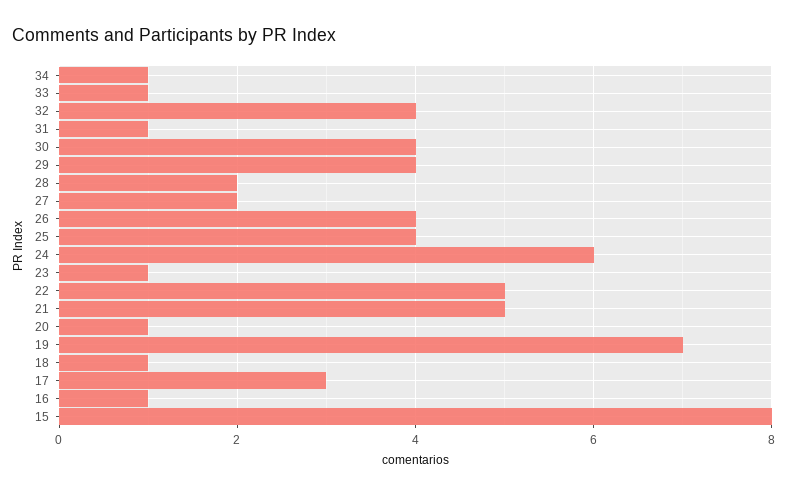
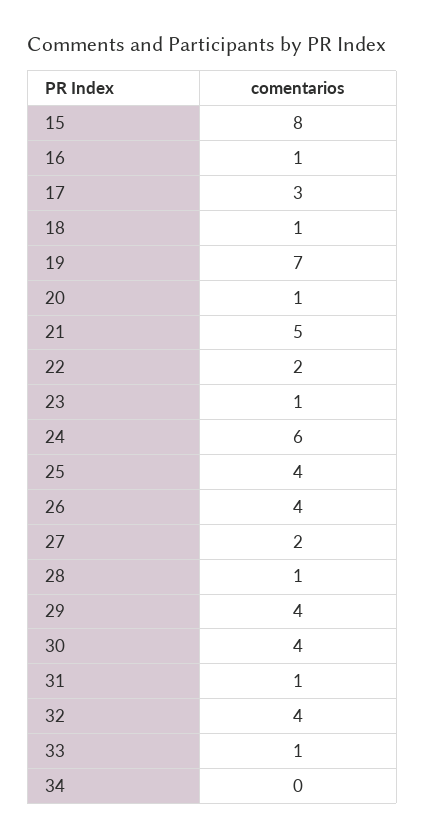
  {
-   "34": 1,
+   "34": 0,
    "33": 1,
    "32": 4,
    "31": 1,
    "30": 4,
    "29": 4,
-   "28": 2,
+   "28": 1,
    "27": 2,
    "26": 4,
    "25": 4,
    "24": 6,
    "23": 1,
-   "22": 5,
+   "22": 2,
    "21": 5,
    "20": 1,
    "19": 7,
    "18": 1,
    "17": 3,
    "16": 1,
    "15": 8
  }

